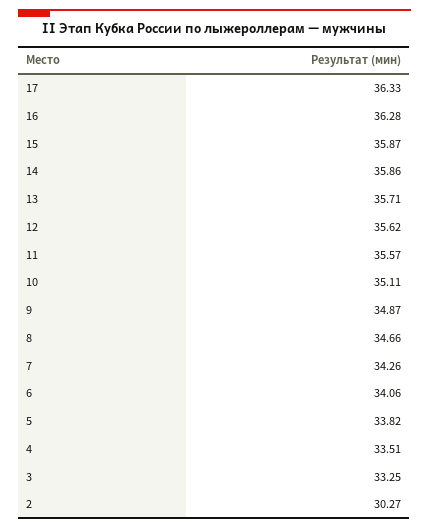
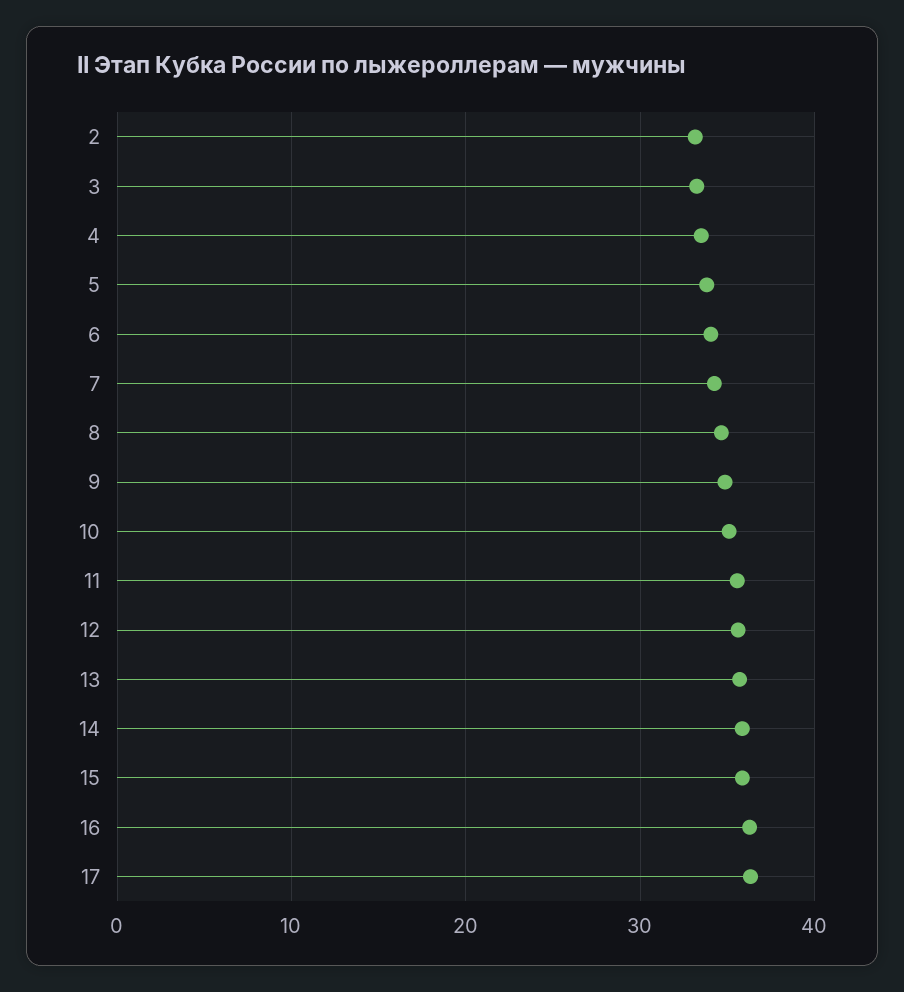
  {
    "17": 36.33,
    "16": 36.28,
    "15": 35.87,
    "14": 35.86,
    "13": 35.71,
    "12": 35.62,
    "11": 35.57,
    "10": 35.11,
    "9": 34.87,
    "8": 34.66,
    "7": 34.26,
    "6": 34.06,
    "5": 33.82,
    "4": 33.51,
    "3": 33.25,
-   "2": 30.27
+   "2": 33
  }

